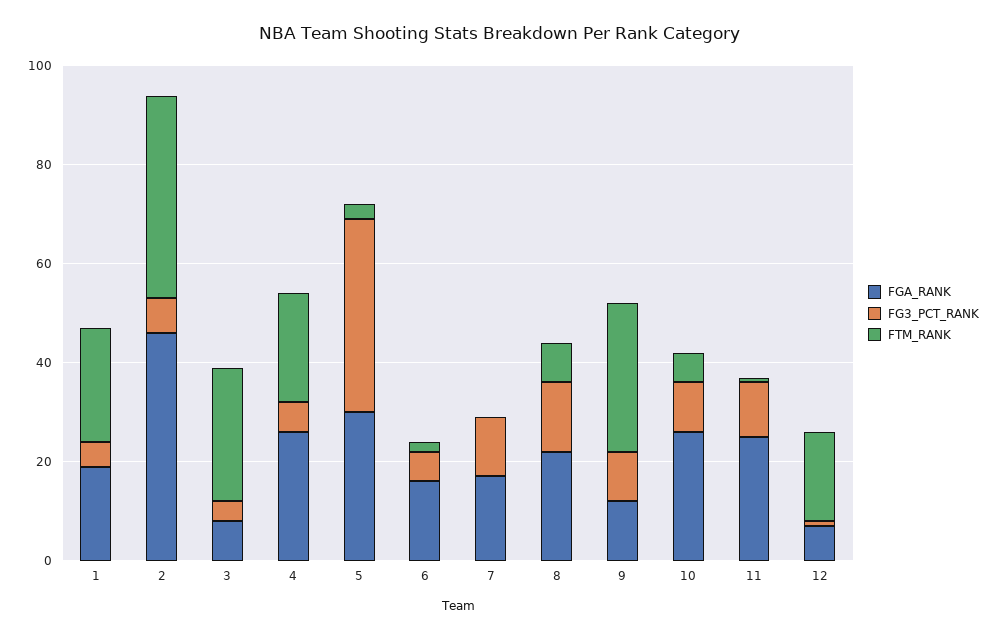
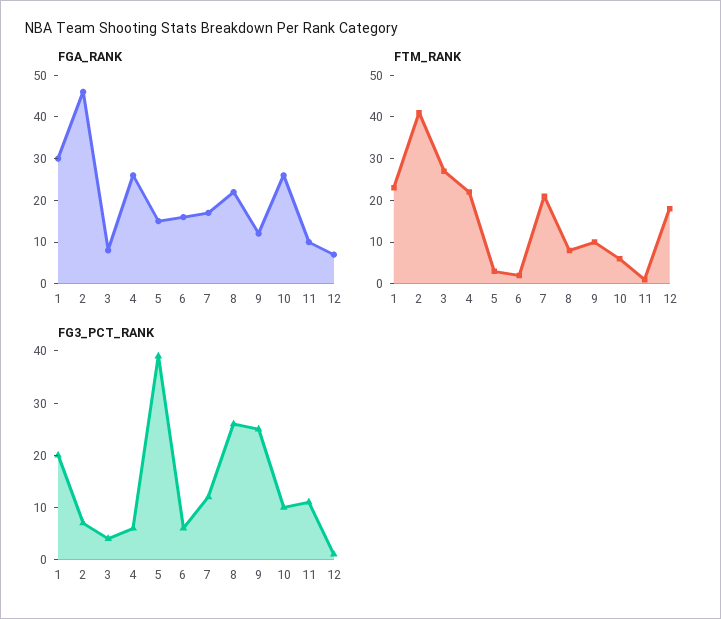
  {
    "FGA_RANK": {
-     "1": 20,
+     "1": 30,
      "2": 45,
      "3": 10,
      "4": 25,
-     "5": 30,
+     "5": 15,
      "6": 15,
      "7": 15,
      "8": 20,
      "9": 10,
      "10": 25,
-     "11": 25,
+     "11": 10,
      "12": 5
    },
    "FG3_PCT_RANK": {
-     "1": 5,
+     "1": 20,
      "2": 5,
      "3": 5,
      "4": 5,
      "5": 40,
      "6": 5,
      "7": 10,
-     "8": 15,
+     "8": 25,
-     "9": 10,
+     "9": 25,
      "10": 10,
      "11": 10,
      "12": 0
    },
    "FTM_RANK": {
      "1": 25,
      "2": 40,
      "3": 25,
      "4": 20,
      "5": 5,
      "6": 0,
-     "7": 0,
+     "7": 20,
      "8": 10,
-     "9": 30,
+     "9": 10,
      "10": 5,
      "11": 0,
      "12": 20
    }
  }

